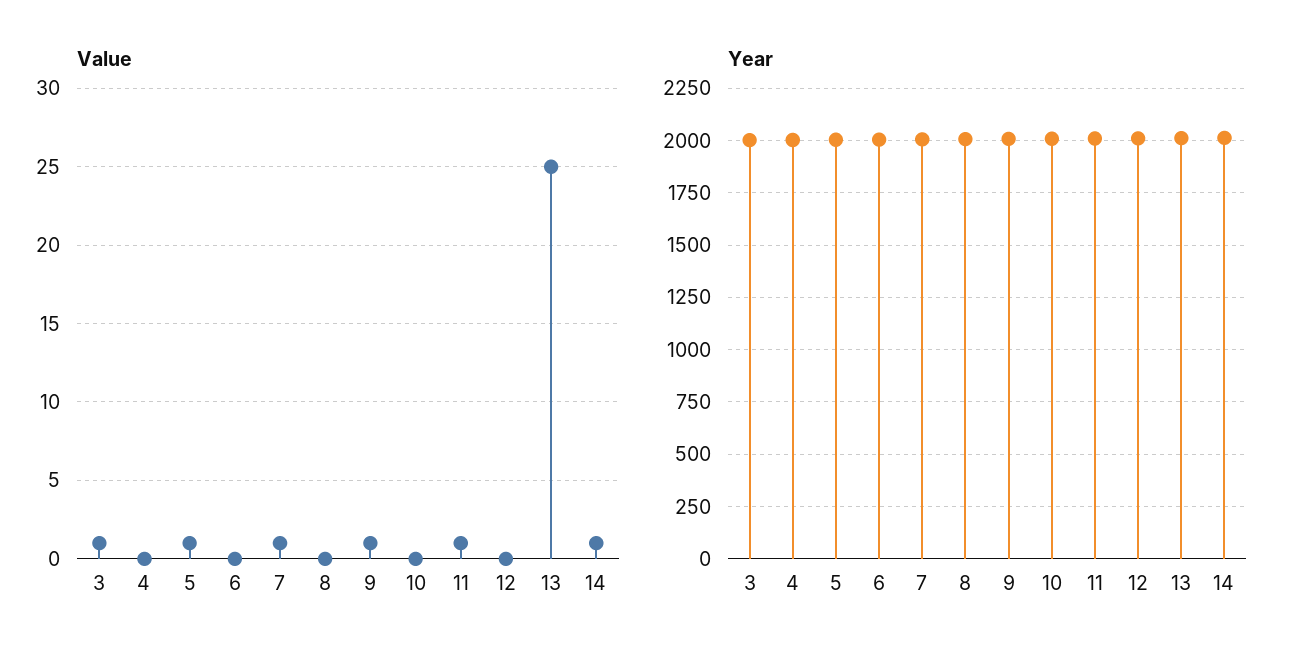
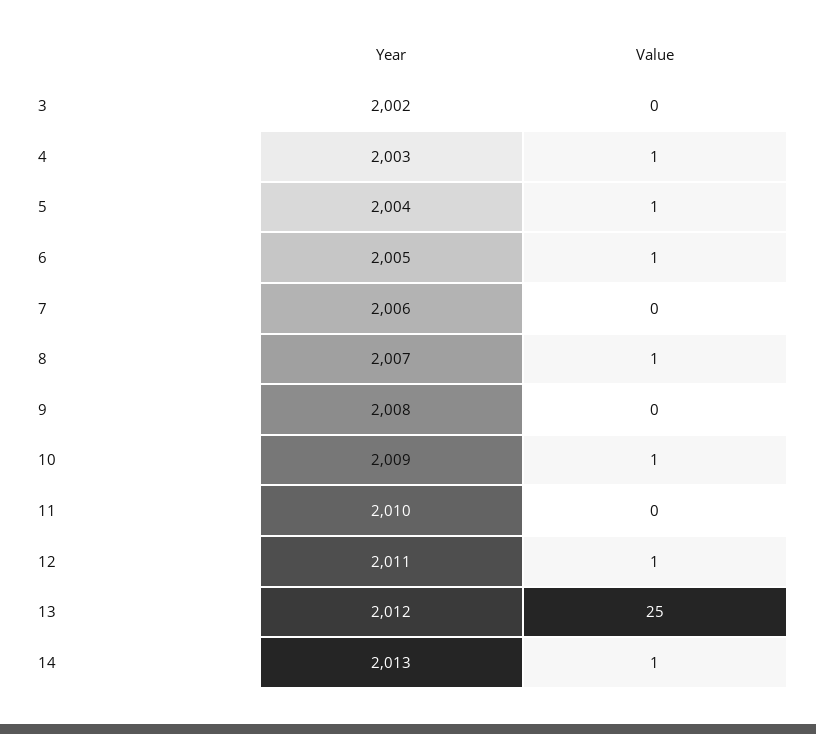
  {
    "Value": {
-     "3": 1,
+     "3": 0,
-     "4": 0,
+     "4": 1,
      "5": 1,
-     "6": 0,
+     "6": 1,
-     "7": 1,
+     "7": 0,
-     "8": 0,
+     "8": 1,
-     "9": 1,
+     "9": 0,
-     "10": 0,
+     "10": 1,
-     "11": 1,
+     "11": 0,
-     "12": 0,
+     "12": 1,
      "13": 25,
      "14": 1
    },
    "Year": {
      "3": 2002,
      "4": 2003,
      "5": 2004,
      "6": 2005,
      "7": 2006,
      "8": 2007,
      "9": 2008,
      "10": 2009,
      "11": 2010,
      "12": 2011,
      "13": 2012,
      "14": 2013
    }
  }

